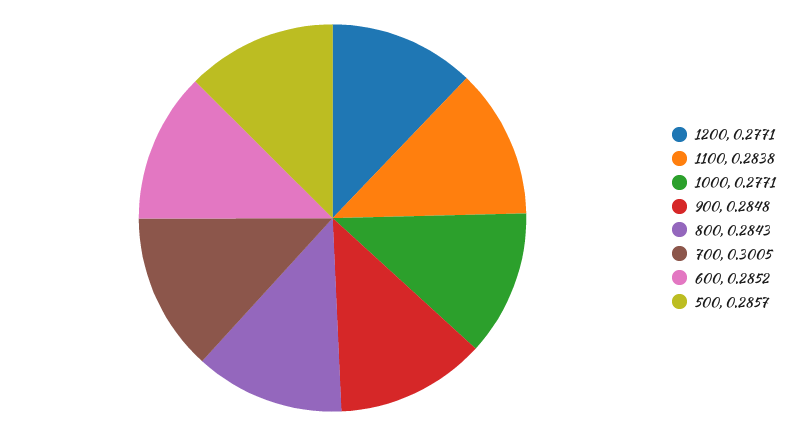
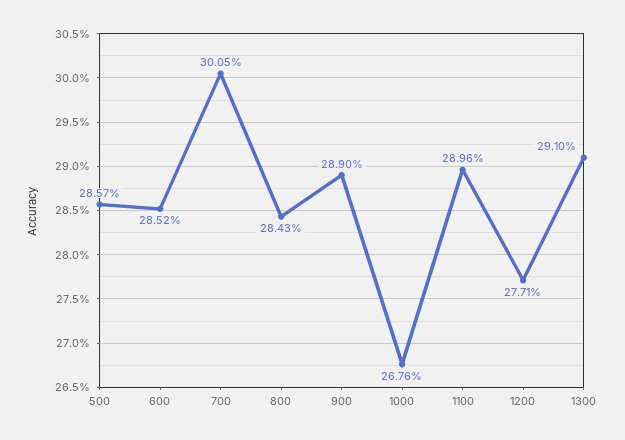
  {
    "1200": 0.2771,
-   "1100": 0.2838,
+   "1100": 0.2896,
-   "1000": 0.2771,
+   "1000": 0.2676,
-   "900": 0.2848,
+   "900": 0.289,
    "800": 0.2843,
    "700": 0.3005,
    "600": 0.2852,
-   "500": 0.2857
+   "500": 0.2857,
+   "1300": 0.291
  }

